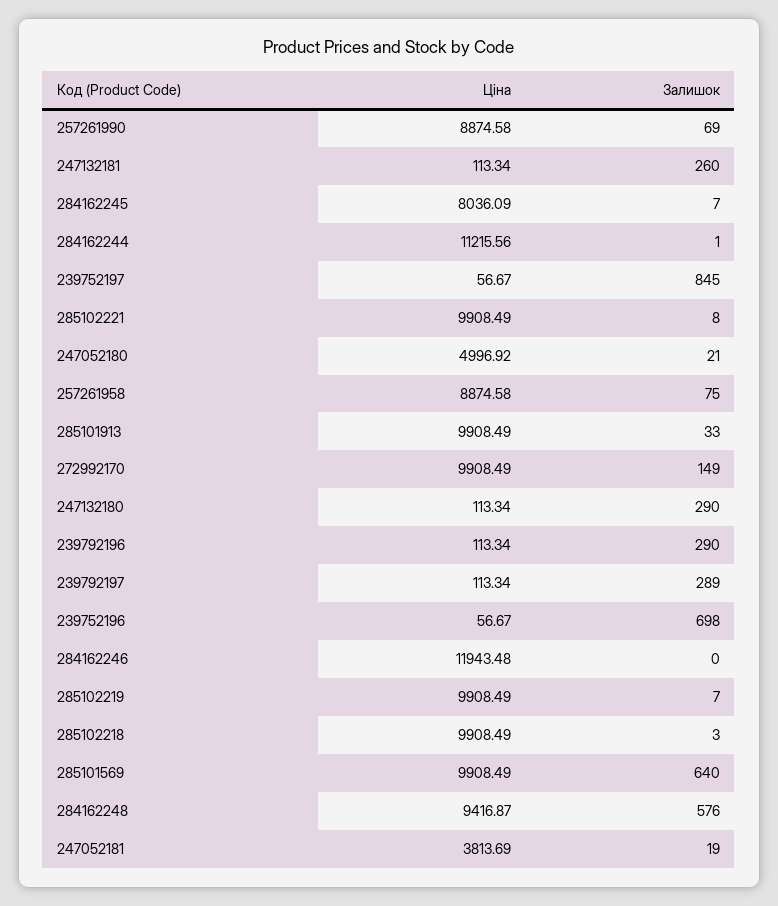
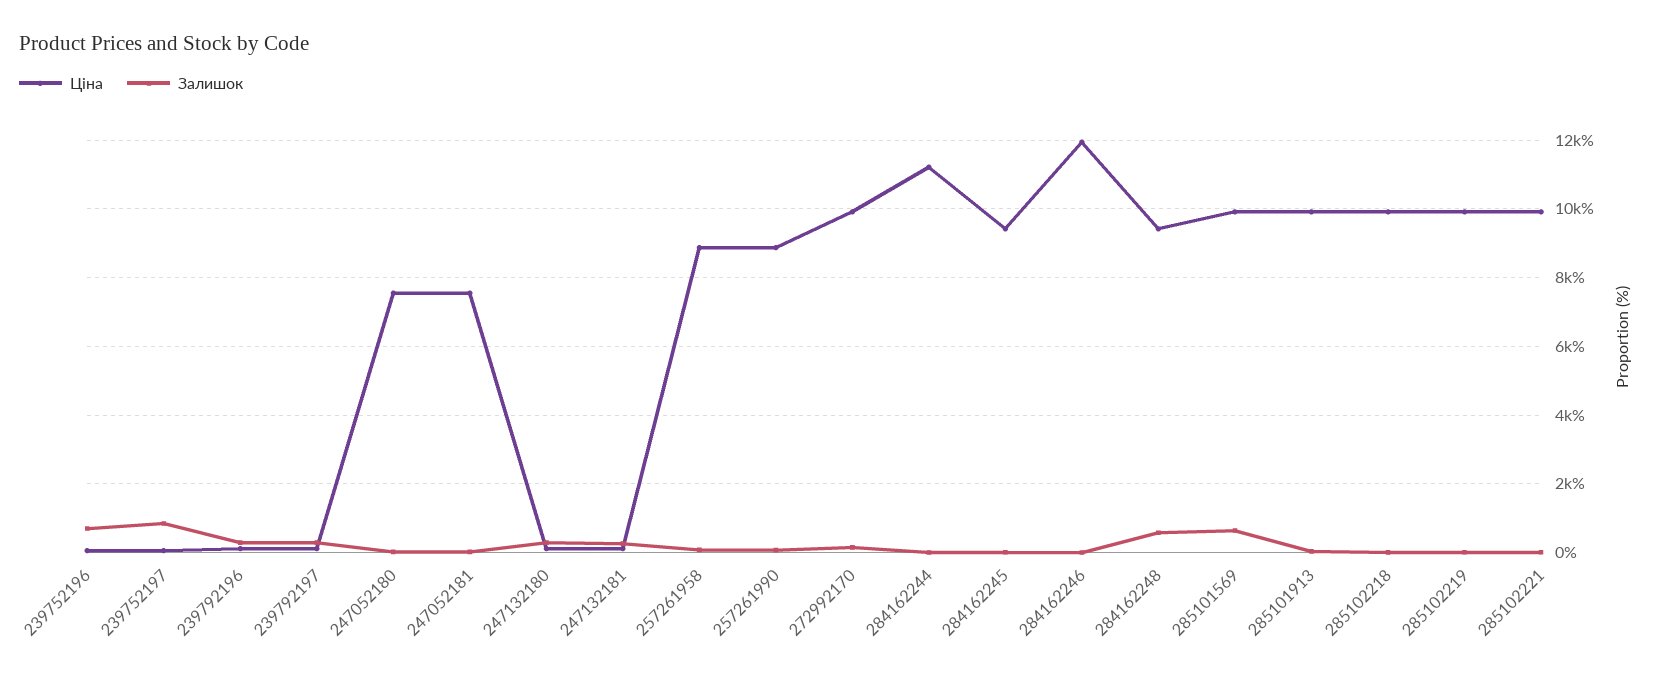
  {
    "Ціна": {
      "257261990": 8874.58,
      "247132181": 113.34,
-     "284162245": 8036.09,
+     "284162245": 9400,
      "284162244": 11215.56,
      "239752197": 56.67,
      "285102221": 9908.49,
-     "247052180": 4996.92,
+     "247052180": 7600,
      "257261958": 8874.58,
      "285101913": 9908.49,
      "272992170": 9908.49,
      "247132180": 113.34,
      "239792196": 113.34,
      "239792197": 113.34,
      "239752196": 56.67,
      "284162246": 11943.48,
      "285102219": 9908.49,
      "285102218": 9908.49,
      "285101569": 9908.49,
      "284162248": 9416.87,
-     "247052181": 3813.69
+     "247052181": 7600
    },
    "Залишок": {
      "257261990": 69,
      "247132181": 260,
      "284162245": 7,
      "284162244": 1,
      "239752197": 845,
      "285102221": 8,
      "247052180": 21,
      "257261958": 75,
      "285101913": 33,
      "272992170": 149,
      "247132180": 290,
      "239792196": 290,
      "239792197": 289,
      "239752196": 698,
      "284162246": 0,
      "285102219": 7,
      "285102218": 3,
      "285101569": 640,
      "284162248": 576,
      "247052181": 19
    }
  }

